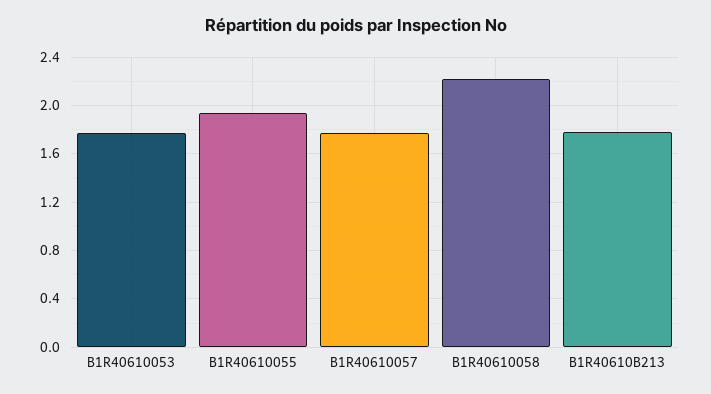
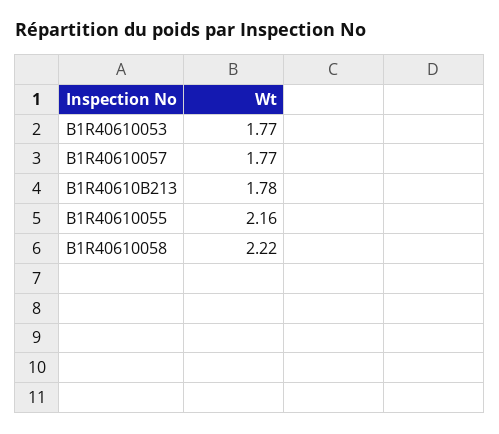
  {
    "B1R40610053": 1.77,
-   "B1R40610055": 1.95,
+   "B1R40610055": 2.16,
    "B1R40610057": 1.77,
    "B1R40610058": 2.22,
    "B1R40610B213": 1.78
  }

